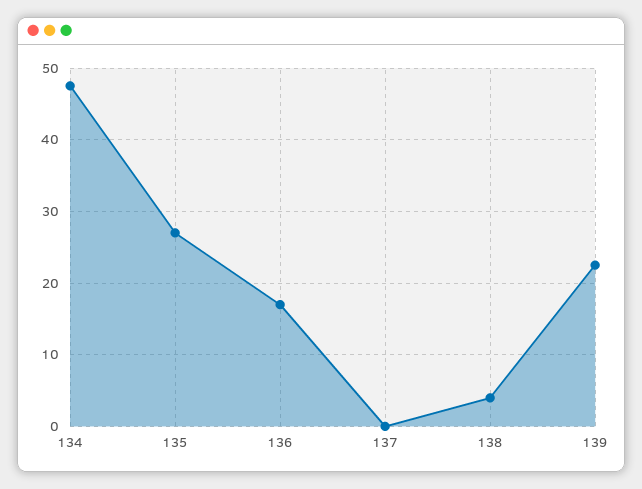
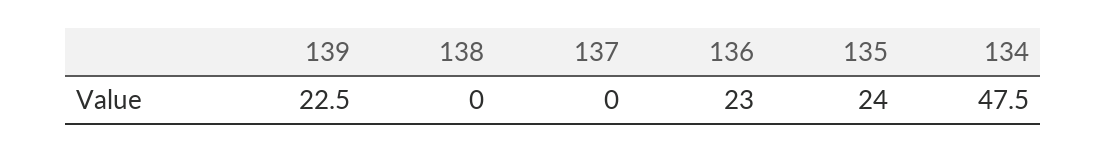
  {
    "134": 47.5,
-   "135": 27,
+   "135": 24,
-   "136": 17,
+   "136": 23,
    "137": 0,
-   "138": 4,
+   "138": 0,
    "139": 22.5
  }

